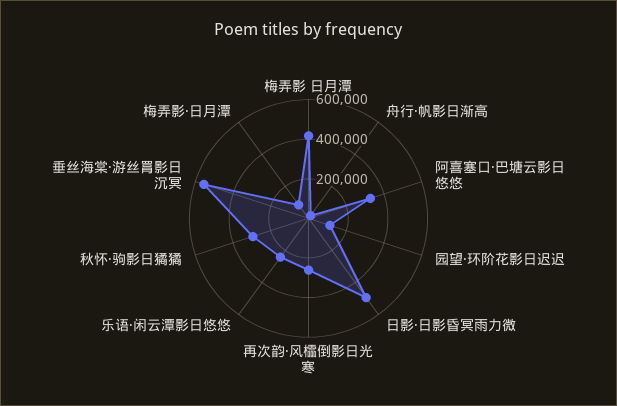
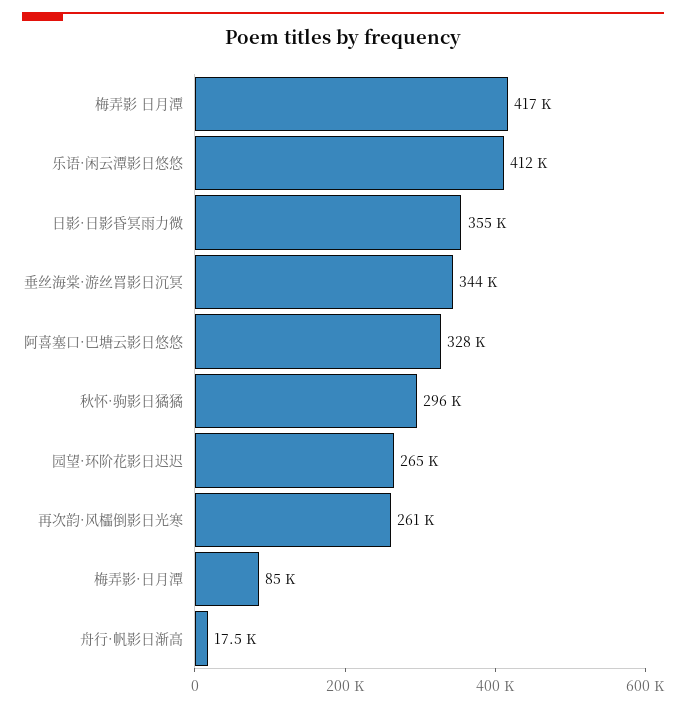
  {
    "梅弄影 日月潭": 417000,
    "舟行·帆影日渐高": 17500,
    "阿喜塞口·巴塘云影日悠悠": 328000,
-   "园望·环阶花影日迟迟": 100000,
+   "园望·环阶花影日迟迟": 265000,
-   "日影·日影昏冥雨力微": 500000,
+   "日影·日影昏冥雨力微": 355000,
    "再次韵·风櫺倒影日光寒": 261000,
-   "乐语·闲云潭影日悠悠": 250000,
+   "乐语·闲云潭影日悠悠": 412000,
    "秋怀·驹影日獝獝": 296000,
-   "垂丝海棠·游丝罥影日沉冥": 550000,
+   "垂丝海棠·游丝罥影日沉冥": 344000,
    "梅弄影·日月潭": 85000
  }

